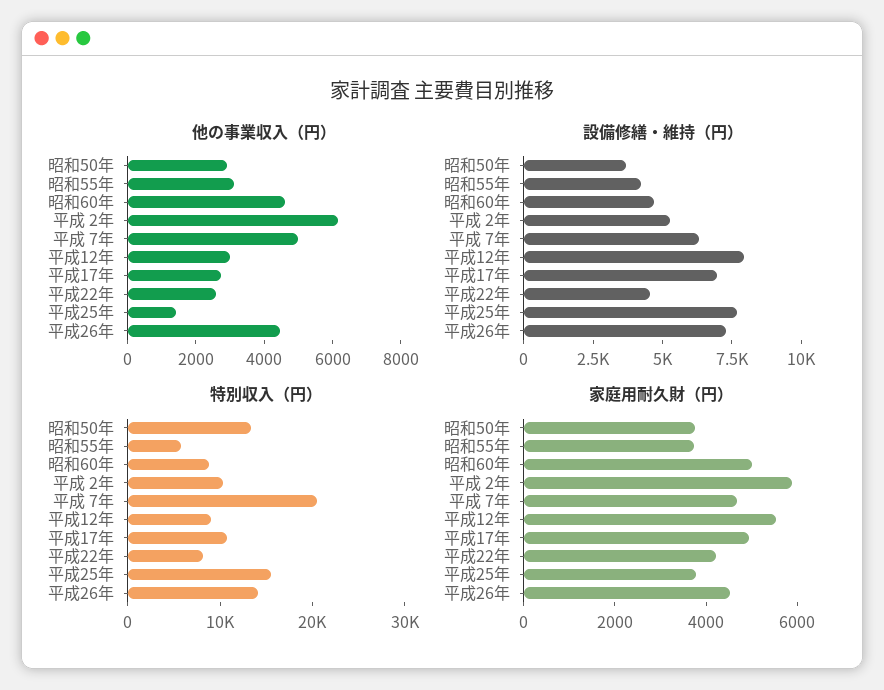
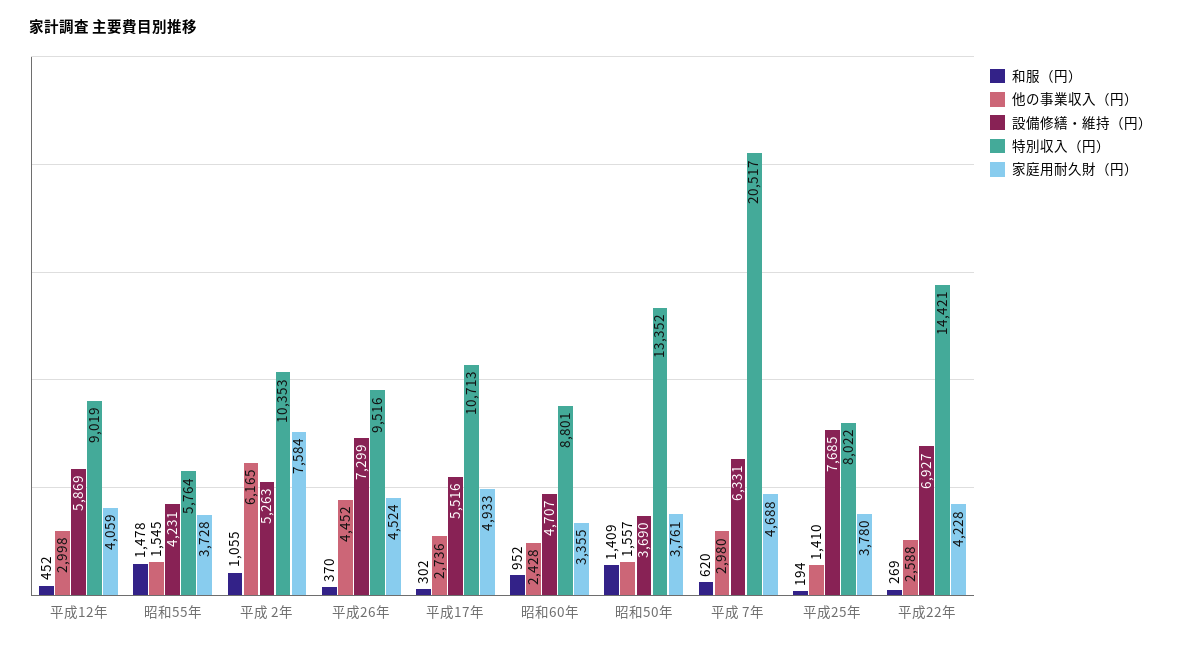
  {
    "他の事業収入（円）": {
-     "昭和50年": 3000,
+     "昭和50年": 1557,
-     "昭和55年": 3000,
+     "昭和55年": 1545,
-     "昭和60年": 4500,
+     "昭和60年": 2428,
      "平成 2年": 6165,
-     "平成 7年": 5000,
+     "平成 7年": 2980,
      "平成12年": 2998,
      "平成17年": 2736,
      "平成22年": 2588,
      "平成25年": 1410,
      "平成26年": 4452
    },
    "設備修繕・維持（円）": {
      "昭和50年": 3690,
      "昭和55年": 4231,
      "昭和60年": 4707,
      "平成 2年": 5263,
      "平成 7年": 6331,
-     "平成12年": 8000,
+     "平成12年": 5869,
-     "平成17年": 7000,
+     "平成17年": 5516,
-     "平成22年": 4500,
+     "平成22年": 6927,
      "平成25年": 7685,
      "平成26年": 7299
    },
    "特別収入（円）": {
      "昭和50年": 13352,
      "昭和55年": 5764,
      "昭和60年": 8801,
      "平成 2年": 10353,
      "平成 7年": 20517,
      "平成12年": 9019,
      "平成17年": 10713,
-     "平成22年": 8000,
+     "平成22年": 14421,
-     "平成25年": 16000,
+     "平成25年": 8022,
-     "平成26年": 14000
+     "平成26年": 9516
    },
    "家庭用耐久財（円）": {
      "昭和50年": 3761,
      "昭和55年": 3728,
-     "昭和60年": 5000,
+     "昭和60年": 3355,
-     "平成 2年": 6000,
+     "平成 2年": 7584,
      "平成 7年": 4688,
-     "平成12年": 5500,
+     "平成12年": 4059,
      "平成17年": 4933,
      "平成22年": 4228,
      "平成25年": 3780,
      "平成26年": 4524
-   }
+   },
+   "和服（円）": {
+     "平成12年": 452,
+     "昭和55年": 1478,
+     "平成 2年": 1055,
+     "平成26年": 370,
+     "平成17年": 302,
+     "昭和60年": 952,
+     "昭和50年": 1409,
+     "平成 7年": 620,
+     "平成25年": 194,
+     "平成22年": 269
+   }
  }

